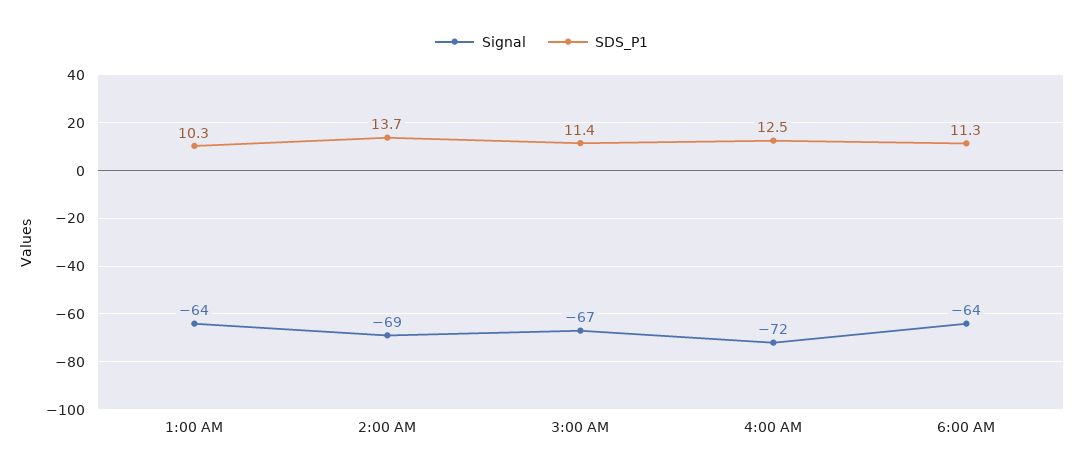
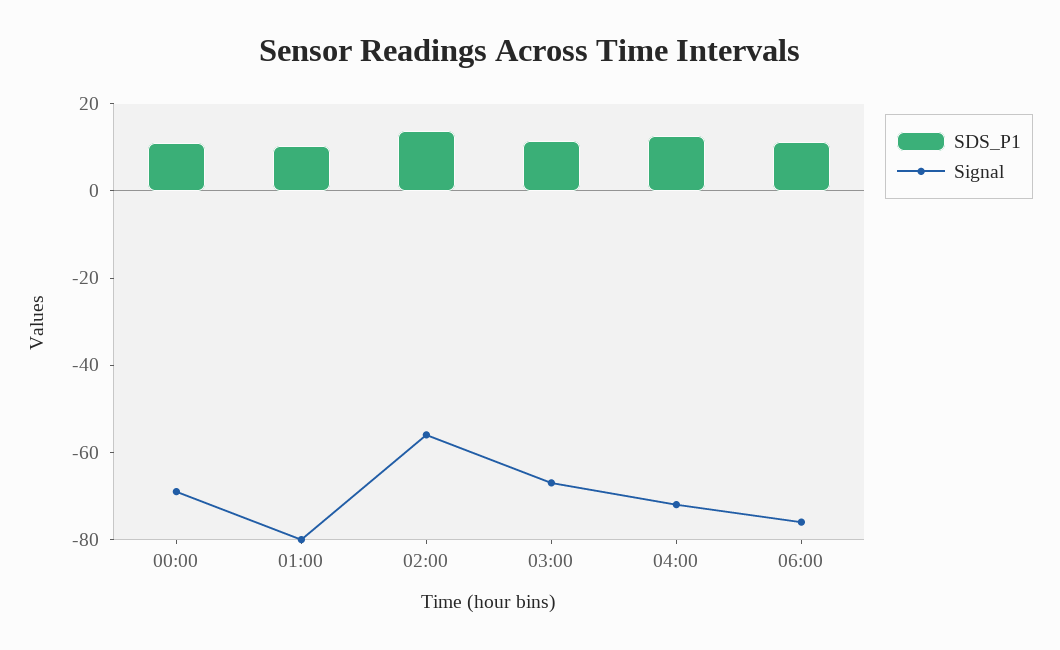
  {
    "Signal": {
-     "1:00 AM": -64,
+     "1:00 AM": -80,
-     "2:00 AM": -69,
+     "2:00 AM": -55,
      "3:00 AM": -67,
      "4:00 AM": -72,
-     "6:00 AM": -64
+     "6:00 AM": -75,
+     "00:00": -70
    },
    "SDS_P1": {
      "1:00 AM": 10.3,
      "2:00 AM": 13.7,
      "3:00 AM": 11.4,
      "4:00 AM": 12.5,
-     "6:00 AM": 11.3
+     "6:00 AM": 11.3,
+     "00:00": 10
    }
  }

